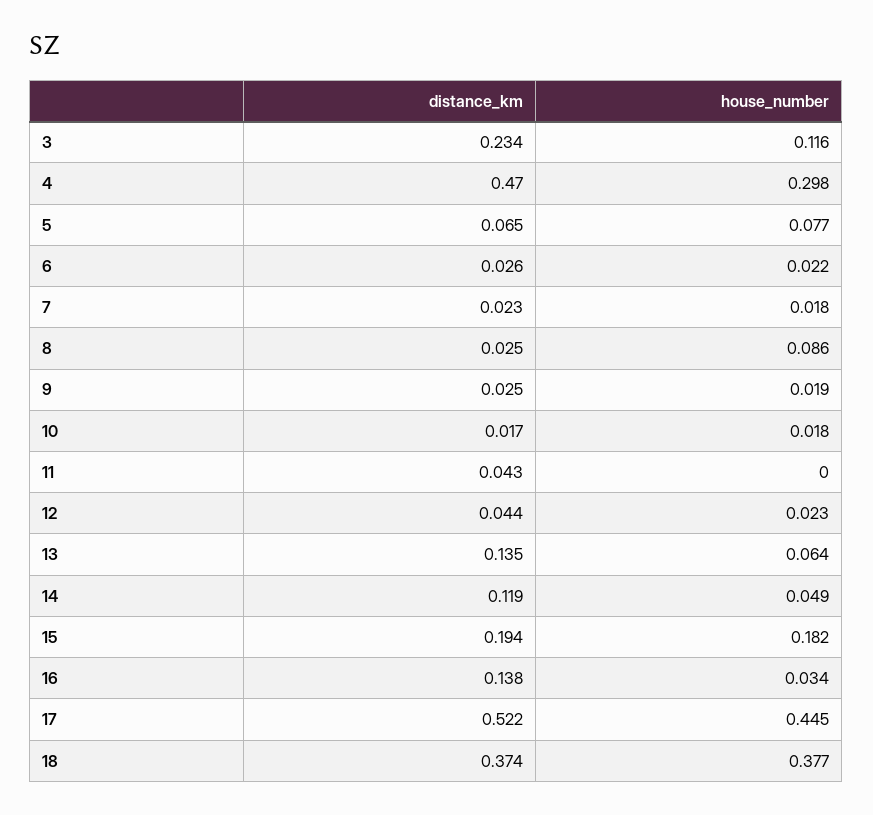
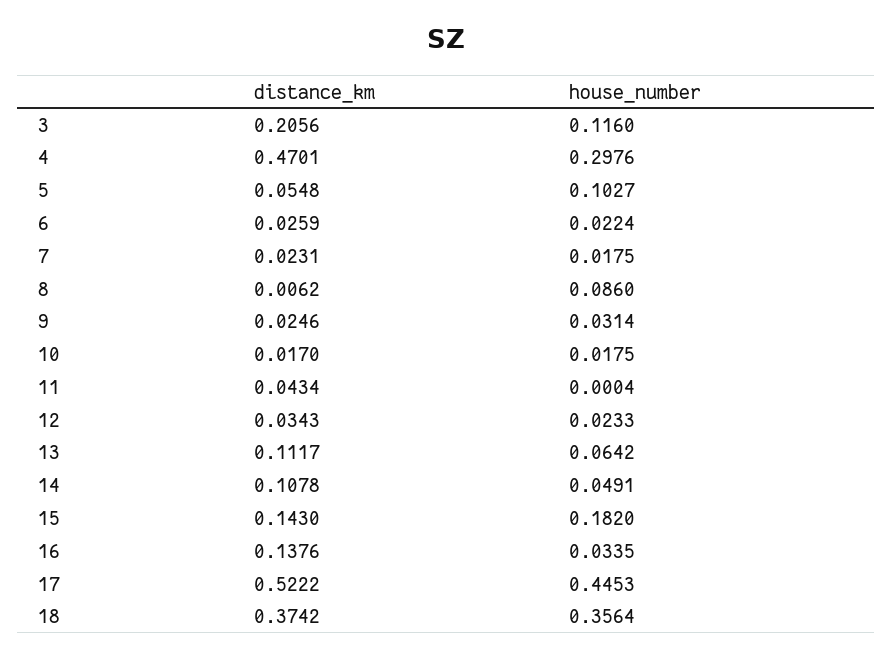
  {
    "distance_km": {
-     "3": 0.234,
+     "3": 0.2056,
      "4": 0.4701,
-     "5": 0.065,
+     "5": 0.0548,
      "6": 0.0259,
      "7": 0.0231,
-     "8": 0.025,
+     "8": 0.0062,
      "9": 0.0246,
      "10": 0.017,
      "11": 0.0434,
-     "12": 0.044,
+     "12": 0.0343,
-     "13": 0.135,
+     "13": 0.1117,
-     "14": 0.119,
+     "14": 0.1078,
-     "15": 0.194,
+     "15": 0.143,
      "16": 0.1376,
      "17": 0.5222,
      "18": 0.3742
    },
    "house_number": {
      "3": 0.116,
      "4": 0.2976,
-     "5": 0.077,
+     "5": 0.1027,
      "6": 0.0224,
      "7": 0.0175,
      "8": 0.086,
-     "9": 0.019,
+     "9": 0.0314,
      "10": 0.0175,
      "11": 0.0004,
      "12": 0.0233,
      "13": 0.0642,
      "14": 0.0491,
      "15": 0.182,
      "16": 0.0335,
      "17": 0.4453,
-     "18": 0.377
+     "18": 0.3564
    }
  }

